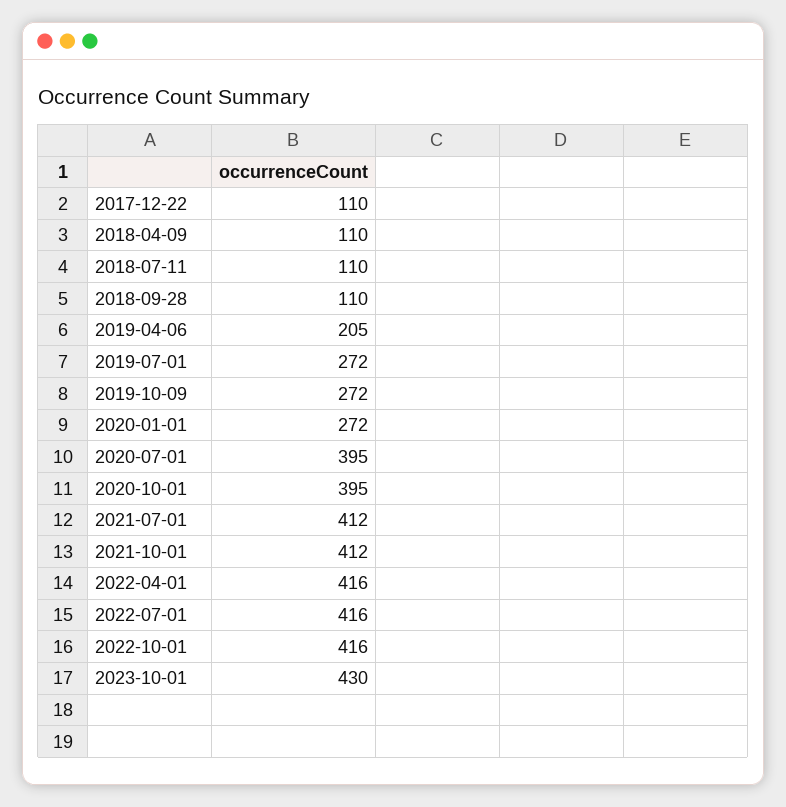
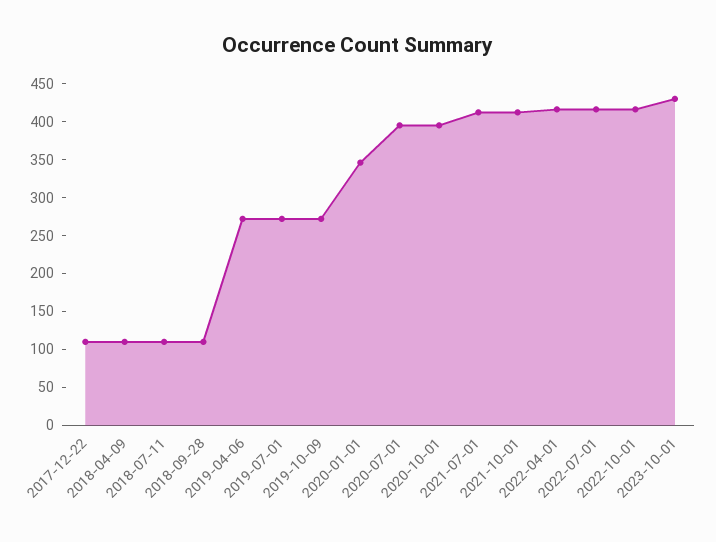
  {
    "2017-12-22": 110,
    "2018-04-09": 110,
    "2018-07-11": 110,
    "2018-09-28": 110,
-   "2019-04-06": 205,
+   "2019-04-06": 275,
    "2019-07-01": 272,
    "2019-10-09": 272,
-   "2020-01-01": 272,
+   "2020-01-01": 350,
    "2020-07-01": 395,
    "2020-10-01": 395,
    "2021-07-01": 412,
    "2021-10-01": 412,
    "2022-04-01": 416,
    "2022-07-01": 416,
    "2022-10-01": 416,
    "2023-10-01": 430
  }

